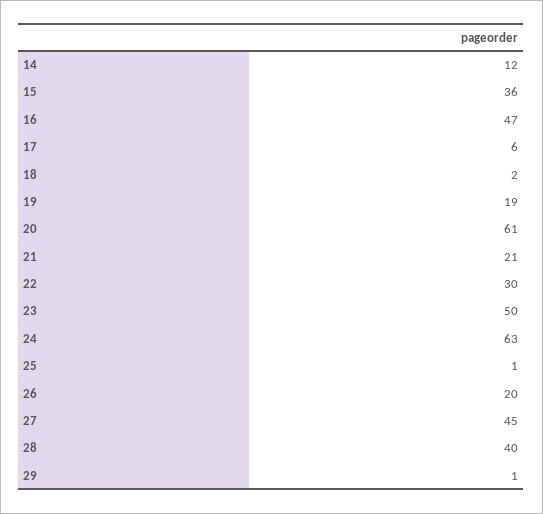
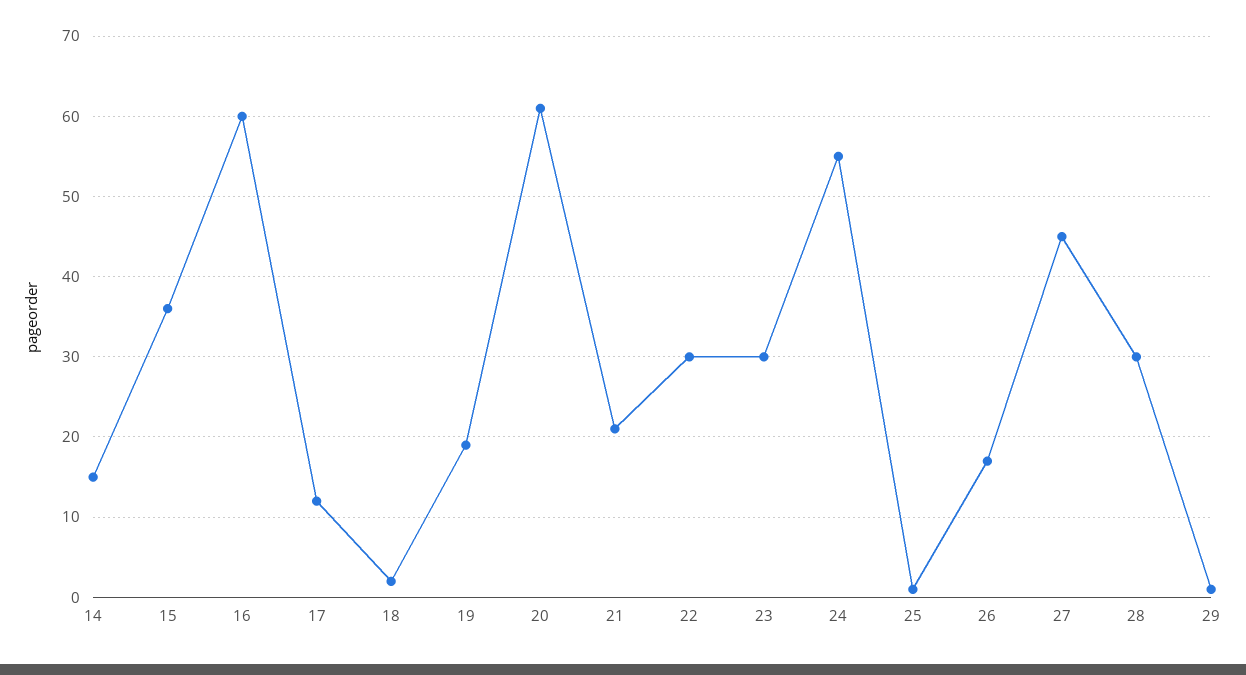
  {
-   "14": 12,
+   "14": 15,
    "15": 36,
-   "16": 47,
+   "16": 60,
-   "17": 6,
+   "17": 12,
    "18": 2,
    "19": 19,
    "20": 61,
    "21": 21,
    "22": 30,
-   "23": 50,
+   "23": 30,
-   "24": 63,
+   "24": 55,
    "25": 1,
-   "26": 20,
+   "26": 17,
    "27": 45,
-   "28": 40,
+   "28": 30,
    "29": 1
  }

